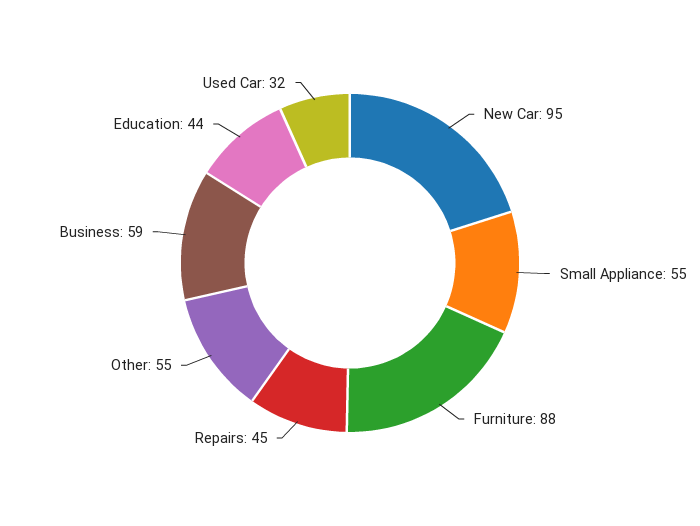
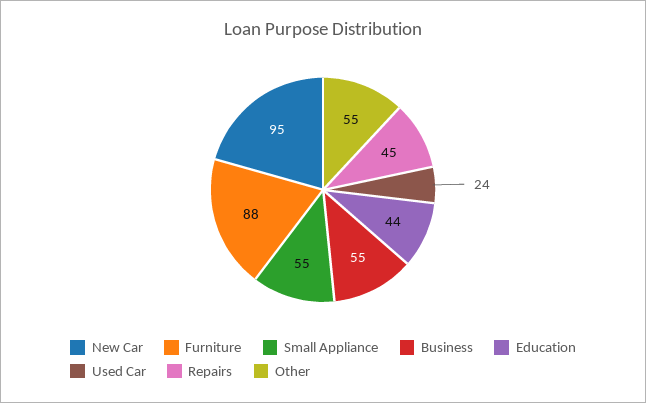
  {
    "New Car": 95,
    "Small Appliance": 55,
    "Furniture": 88,
    "Repairs": 45,
    "Other": 55,
-   "Business": 59,
+   "Business": 55,
    "Education": 44,
-   "Used Car": 32
+   "Used Car": 24
  }

